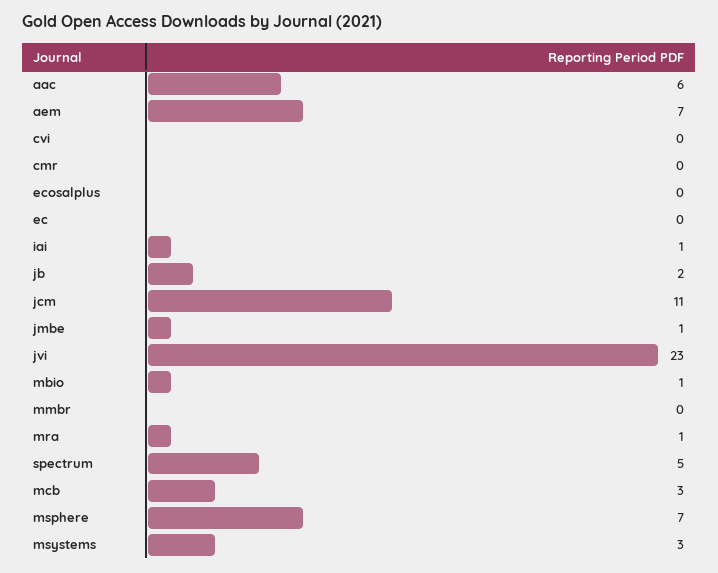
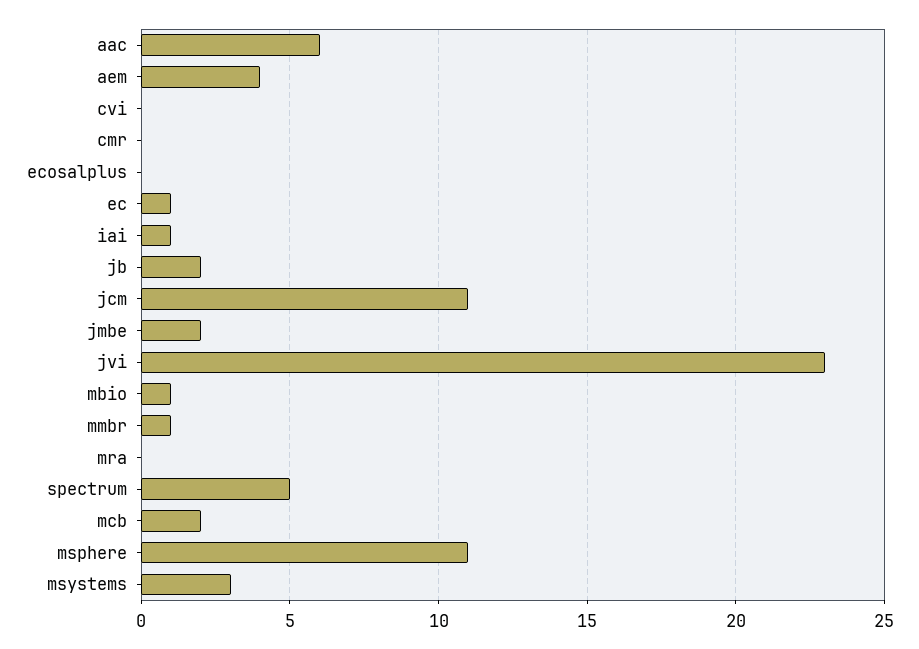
  {
    "aac": 6,
-   "aem": 7,
+   "aem": 4,
    "cvi": 0,
    "cmr": 0,
    "ecosalplus": 0,
-   "ec": 0,
+   "ec": 1,
    "iai": 1,
    "jb": 2,
    "jcm": 11,
-   "jmbe": 1,
+   "jmbe": 2,
    "jvi": 23,
    "mbio": 1,
-   "mmbr": 0,
+   "mmbr": 1,
-   "mra": 1,
+   "mra": 0,
    "spectrum": 5,
-   "mcb": 3,
+   "mcb": 2,
-   "msphere": 7,
+   "msphere": 11,
    "msystems": 3
  }

